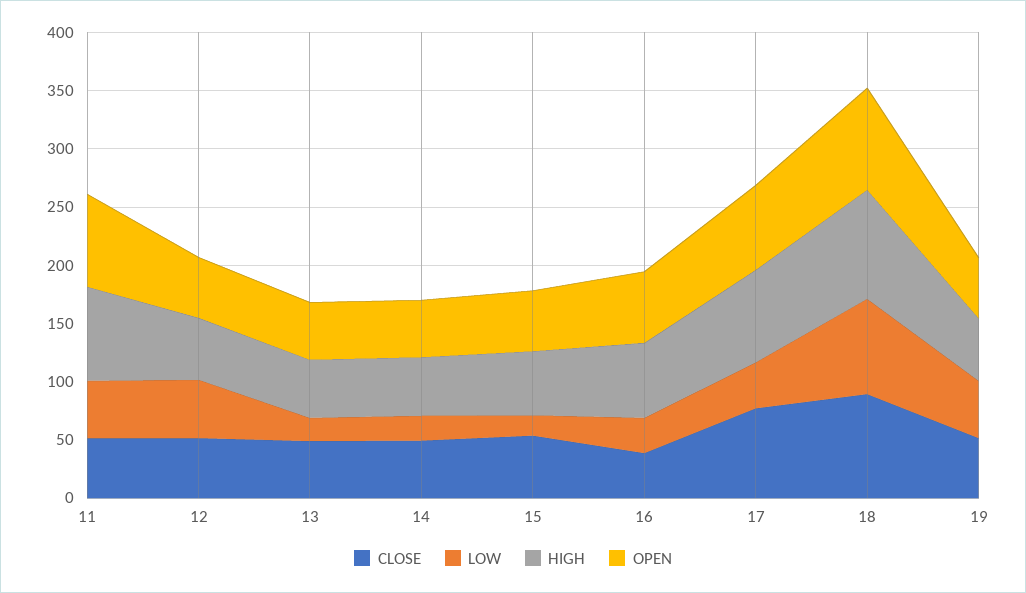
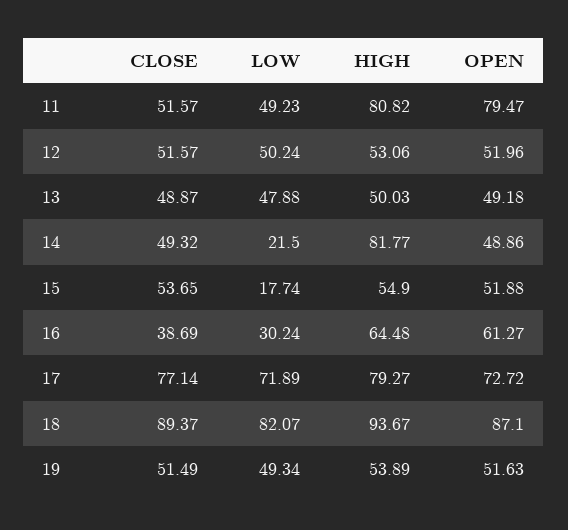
  {
    "CLOSE": {
      "11": 51.57,
      "12": 51.57,
      "13": 48.87,
      "14": 49.32,
      "15": 53.65,
      "16": 38.69,
      "17": 77.14,
      "18": 89.37,
      "19": 51.49
    },
    "LOW": {
      "11": 49.23,
      "12": 50.24,
-     "13": 20,
+     "13": 47.88,
      "14": 21.5,
      "15": 17.74,
      "16": 30.24,
-     "17": 40,
+     "17": 71.89,
      "18": 82.07,
      "19": 49.34
    },
    "HIGH": {
      "11": 80.82,
      "12": 53.06,
      "13": 50.03,
-     "14": 50,
+     "14": 81.77,
      "15": 54.9,
      "16": 64.48,
      "17": 79.27,
      "18": 93.67,
      "19": 53.89
    },
    "OPEN": {
      "11": 79.47,
      "12": 51.96,
      "13": 49.18,
      "14": 48.86,
      "15": 51.88,
      "16": 61.27,
      "17": 72.72,
      "18": 87.1,
      "19": 51.63
    }
  }

